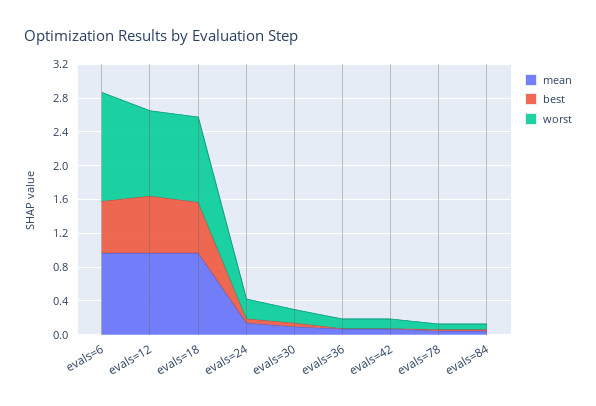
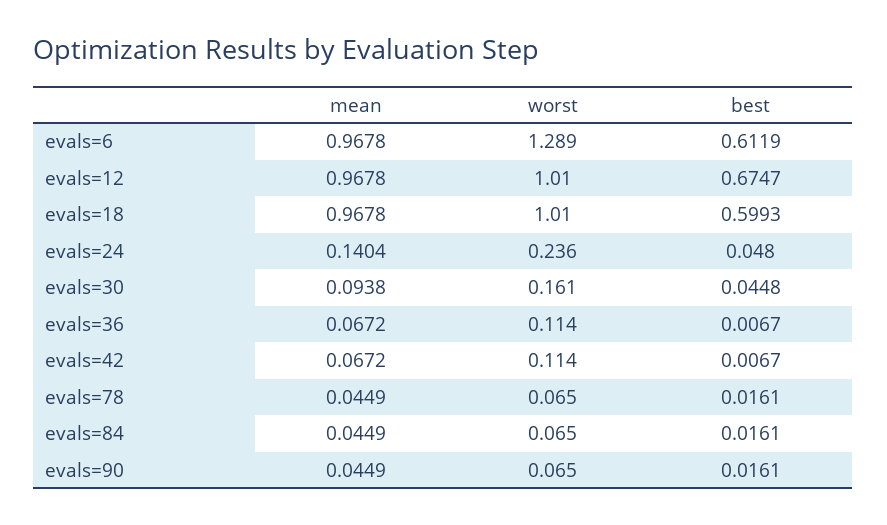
  {
    "mean": {
      "evals=6": 0.9678,
      "evals=12": 0.9678,
      "evals=18": 0.9678,
      "evals=24": 0.1404,
      "evals=30": 0.0938,
      "evals=36": 0.0672,
      "evals=42": 0.0672,
      "evals=78": 0.0449,
-     "evals=84": 0.0449
+     "evals=84": 0.0449,
+     "evals=90": 0.0449
    },
    "best": {
      "evals=6": 0.6119,
      "evals=12": 0.6747,
      "evals=18": 0.5993,
      "evals=24": 0.048,
      "evals=30": 0.0448,
      "evals=36": 0.0067,
      "evals=42": 0.0067,
      "evals=78": 0.0161,
-     "evals=84": 0.0161
+     "evals=84": 0.0161,
+     "evals=90": 0.0161
    },
    "worst": {
      "evals=6": 1.289,
      "evals=12": 1.01,
      "evals=18": 1.01,
      "evals=24": 0.236,
      "evals=30": 0.161,
      "evals=36": 0.114,
      "evals=42": 0.114,
      "evals=78": 0.065,
-     "evals=84": 0.065
+     "evals=84": 0.065,
+     "evals=90": 0.065
    }
  }

